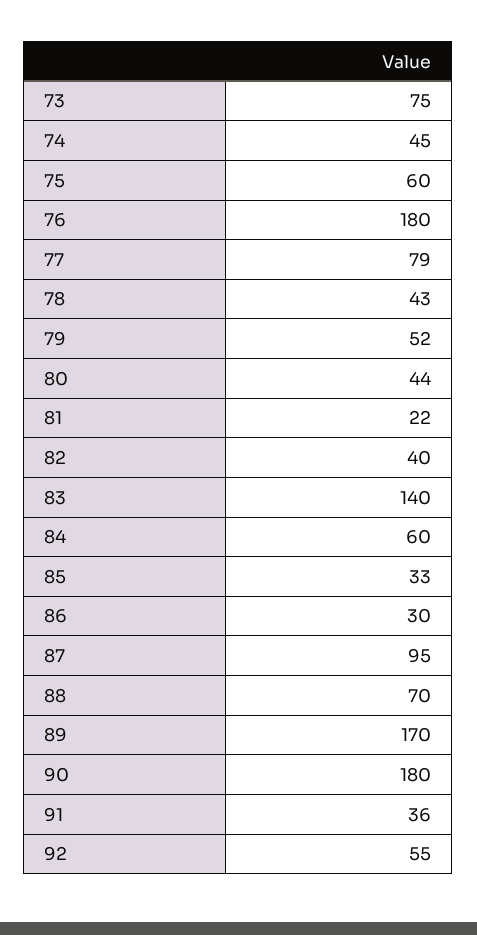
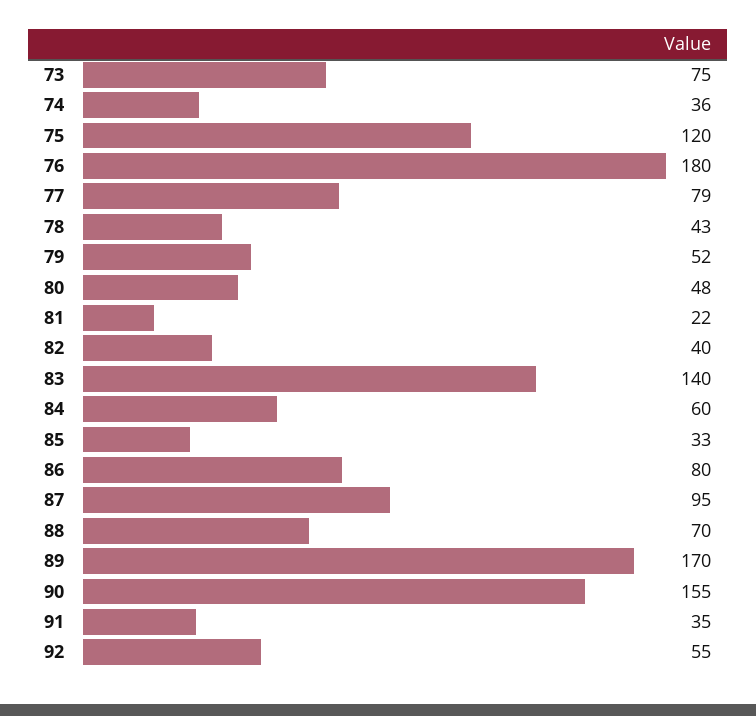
  {
    "73": 75,
-   "74": 45,
+   "74": 36,
-   "75": 60,
+   "75": 120,
    "76": 180,
    "77": 79,
    "78": 43,
    "79": 52,
-   "80": 44,
+   "80": 48,
    "81": 22,
    "82": 40,
    "83": 140,
    "84": 60,
    "85": 33,
-   "86": 30,
+   "86": 80,
    "87": 95,
    "88": 70,
    "89": 170,
-   "90": 180,
+   "90": 155,
-   "91": 36,
+   "91": 35,
    "92": 55
  }

